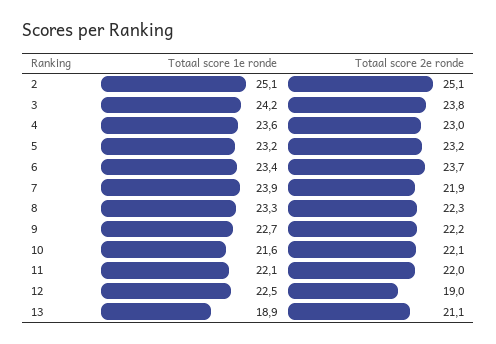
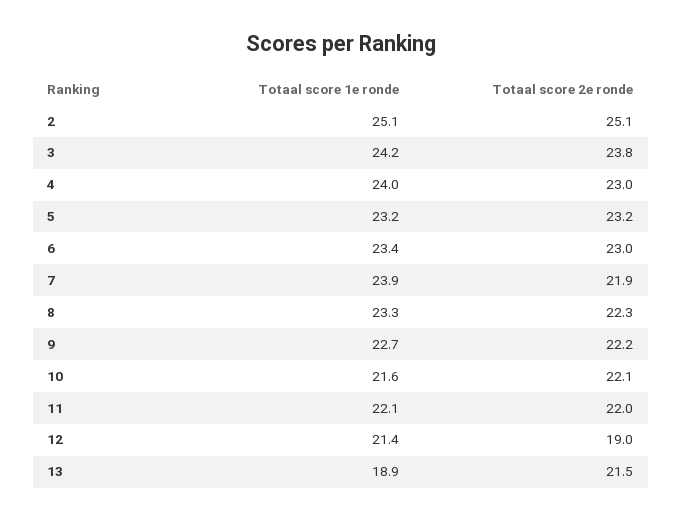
  {
    "Totaal score 1e ronde": {
      "2": 25.1,
      "3": 24.2,
-     "4": 23.6,
+     "4": 24,
      "5": 23.2,
      "6": 23.4,
      "7": 23.9,
      "8": 23.3,
      "9": 22.7,
      "10": 21.6,
      "11": 22.1,
-     "12": 22.5,
+     "12": 21.4,
      "13": 18.9
    },
    "Totaal score 2e ronde": {
      "2": 25.1,
      "3": 23.8,
      "4": 23,
      "5": 23.2,
-     "6": 23.7,
+     "6": 23,
      "7": 21.9,
      "8": 22.3,
      "9": 22.2,
      "10": 22.1,
      "11": 22,
      "12": 19,
-     "13": 21.1
+     "13": 21.5
    }
  }

